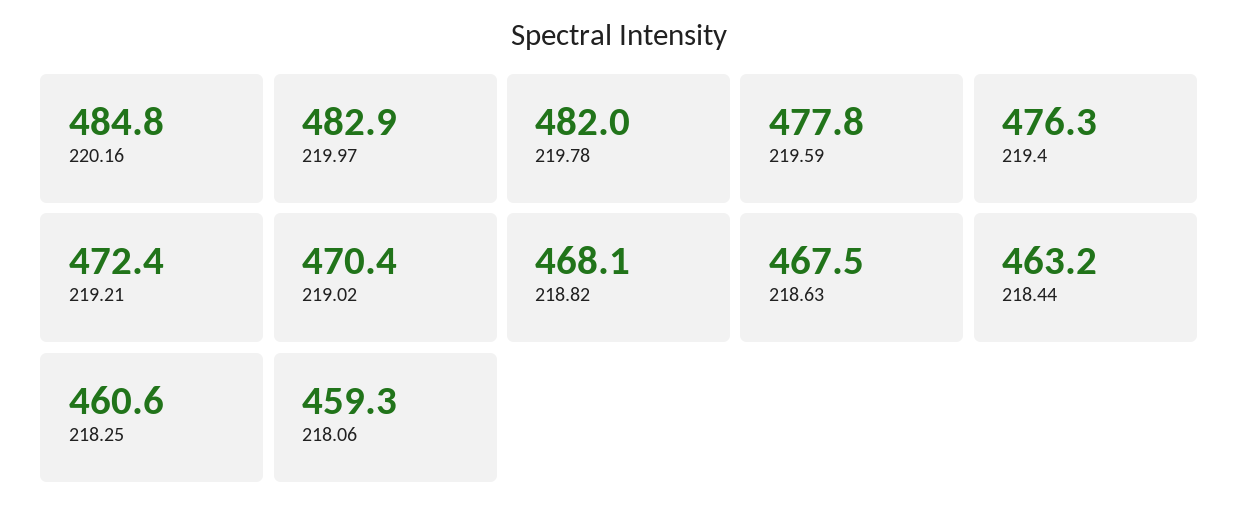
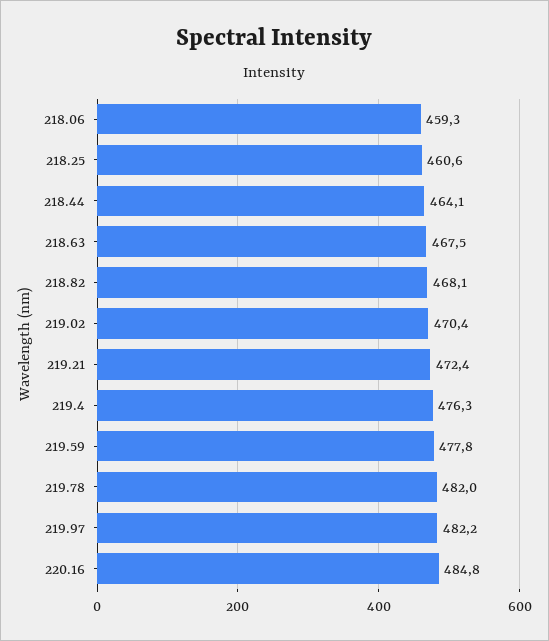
  {
    "220.16": 484.8,
-   "219.97": 482.9,
+   "219.97": 482.2,
    "219.78": 482,
    "219.59": 477.8,
    "219.4": 476.3,
    "219.21": 472.4,
    "219.02": 470.4,
    "218.82": 468.1,
    "218.63": 467.5,
-   "218.44": 463.2,
+   "218.44": 464.1,
    "218.25": 460.6,
    "218.06": 459.3
  }

